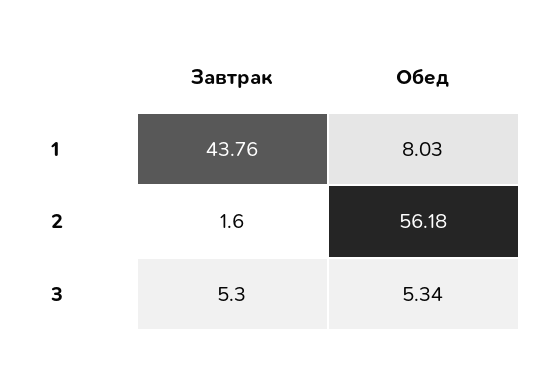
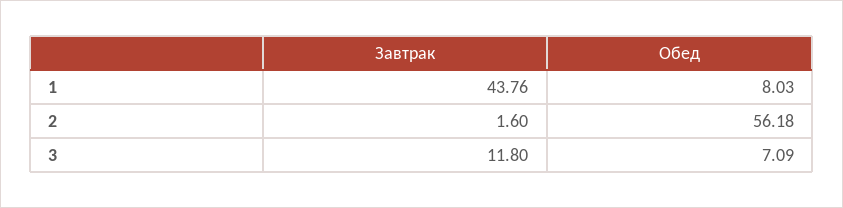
  {
    "Завтрак": {
      "1": 43.76,
      "2": 1.6,
-     "3": 5.3
+     "3": 11.8
    },
    "Обед": {
      "1": 8.03,
      "2": 56.18,
-     "3": 5.34
+     "3": 7.09
    }
  }

